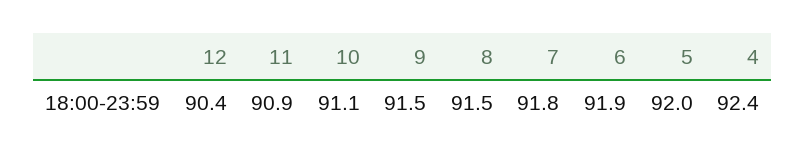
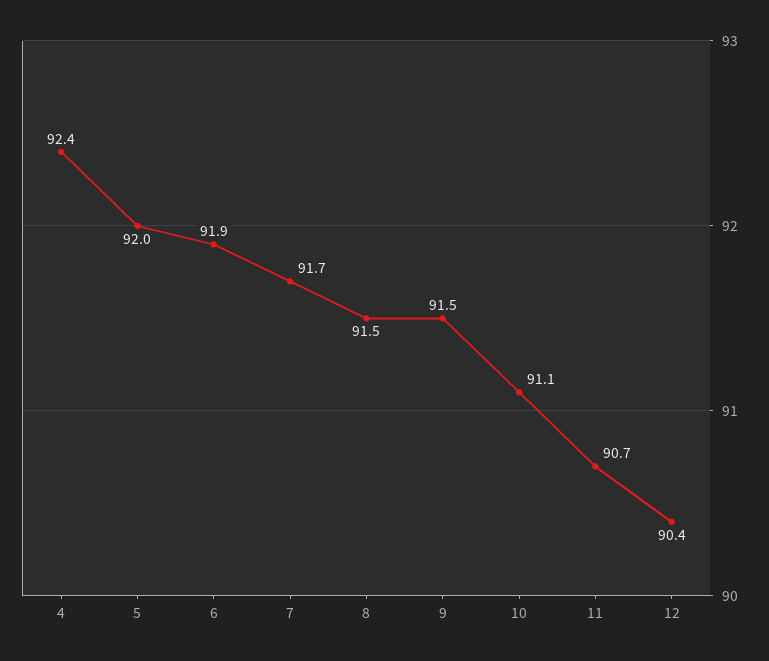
  {
    "12": 90.4,
-   "11": 90.9,
+   "11": 90.7,
    "10": 91.1,
    "9": 91.5,
    "8": 91.5,
-   "7": 91.8,
+   "7": 91.7,
    "6": 91.9,
    "5": 92,
    "4": 92.4
  }

